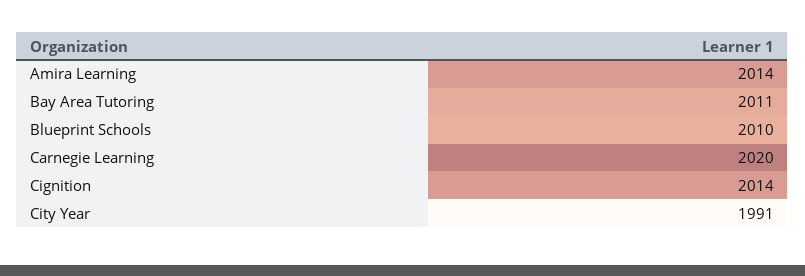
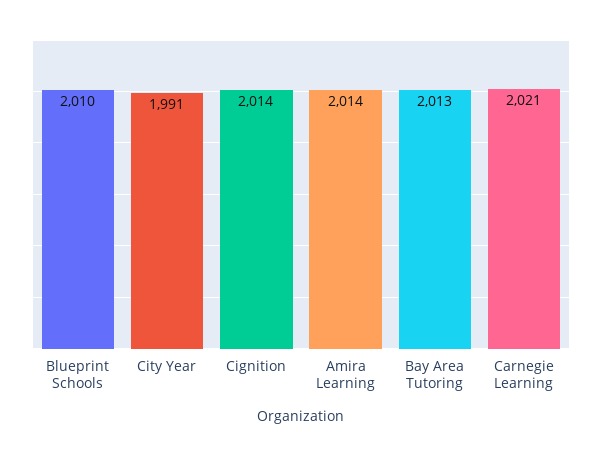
  {
    "Amira Learning": 2014,
-   "Bay Area Tutoring": 2011,
+   "Bay Area Tutoring": 2013,
    "Blueprint Schools": 2010,
-   "Carnegie Learning": 2020,
+   "Carnegie Learning": 2021,
    "Cignition": 2014,
    "City Year": 1991
  }

